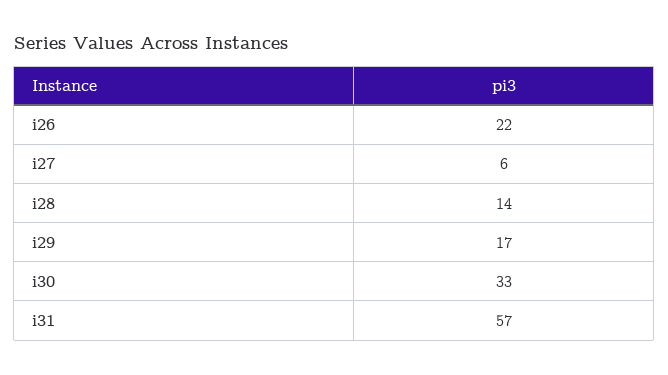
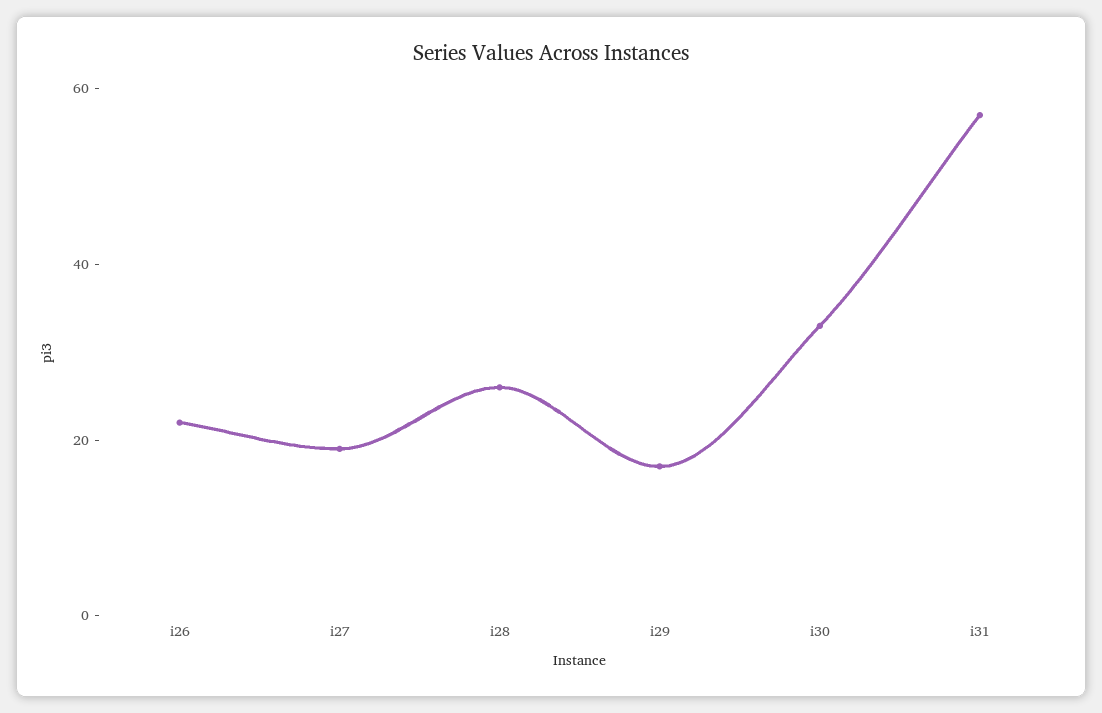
  {
    "i26": 22,
-   "i27": 6,
+   "i27": 20,
-   "i28": 14,
+   "i28": 25,
    "i29": 17,
    "i30": 33,
    "i31": 57
  }

